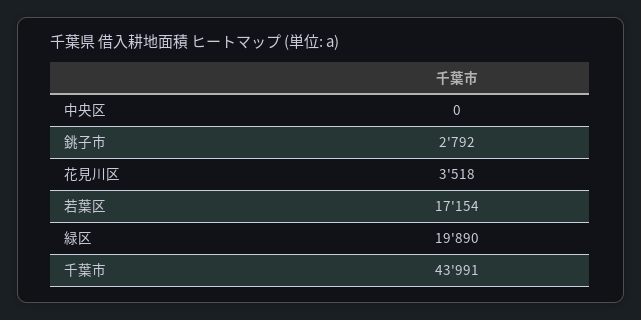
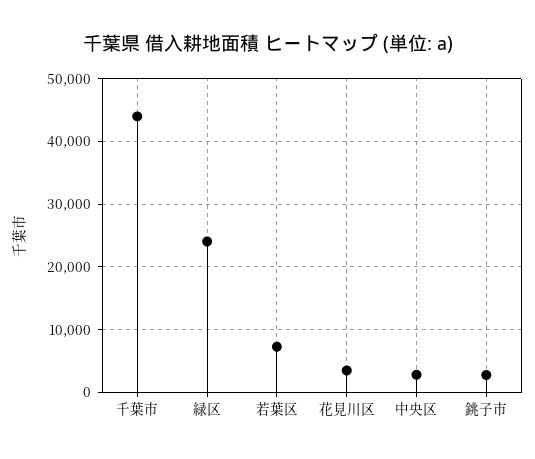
  {
-   "中央区": 0,
+   "中央区": 3000,
    "銚子市": 2792,
    "花見川区": 3518,
-   "若葉区": 17154,
+   "若葉区": 7000,
-   "緑区": 19890,
+   "緑区": 24000,
    "千葉市": 43991
  }

